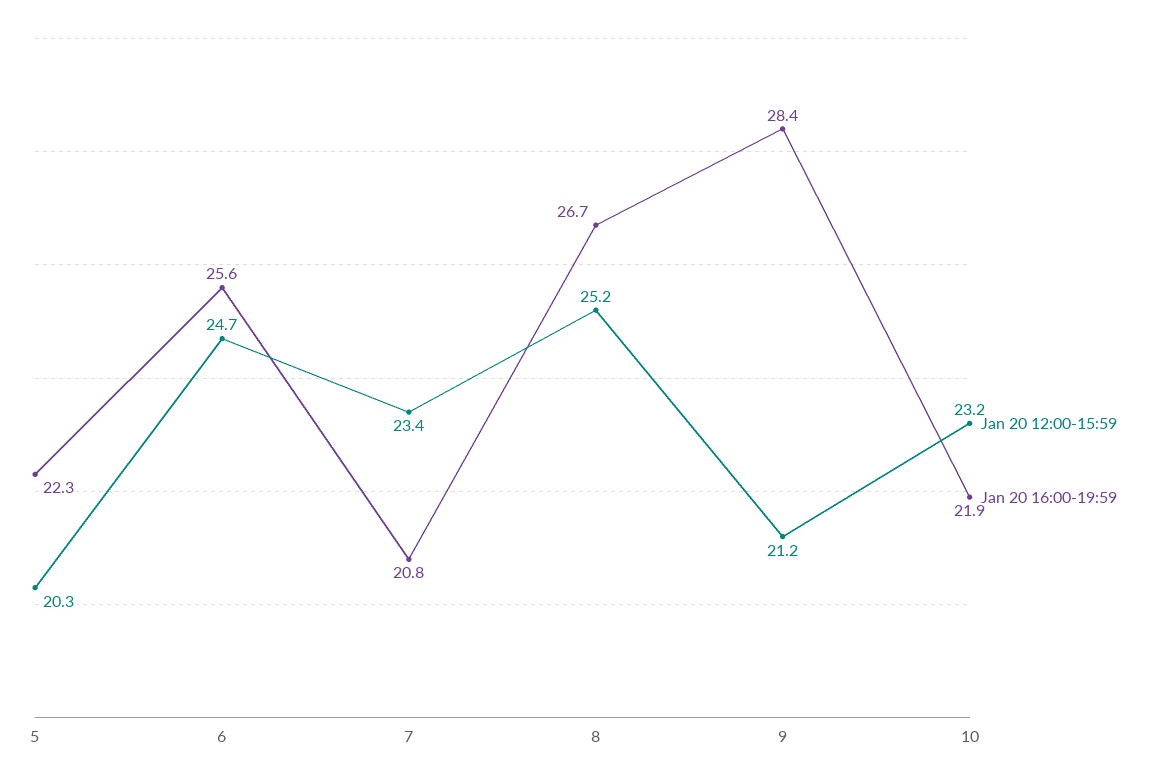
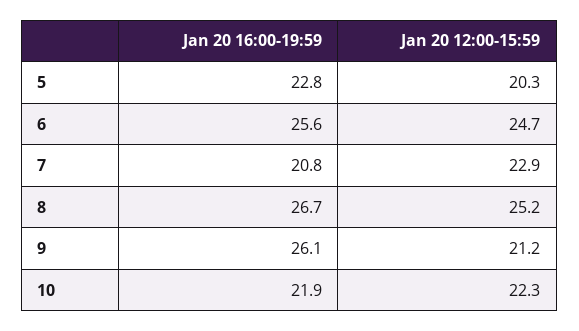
  {
    "Jan 20 12:00-15:59": {
      "5": 20.3,
      "6": 24.7,
-     "7": 23.4,
+     "7": 22.9,
      "8": 25.2,
      "9": 21.2,
-     "10": 23.2
+     "10": 22.3
    },
    "Jan 20 16:00-19:59": {
-     "5": 22.3,
+     "5": 22.8,
      "6": 25.6,
      "7": 20.8,
      "8": 26.7,
-     "9": 28.4,
+     "9": 26.1,
      "10": 21.9
    }
  }

